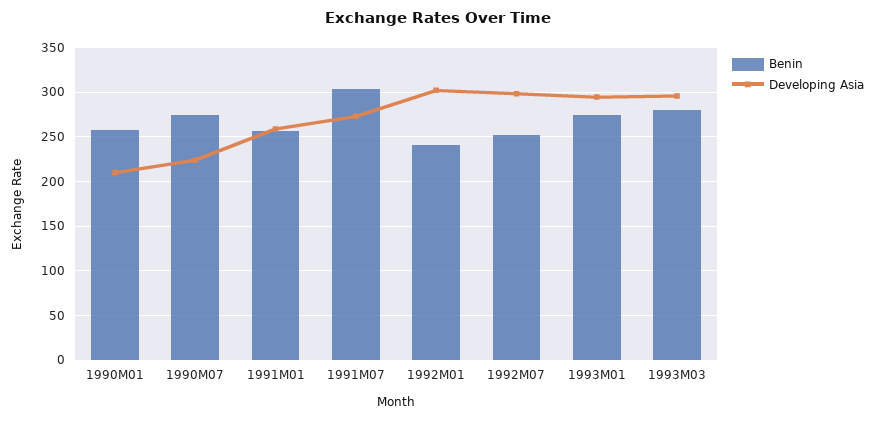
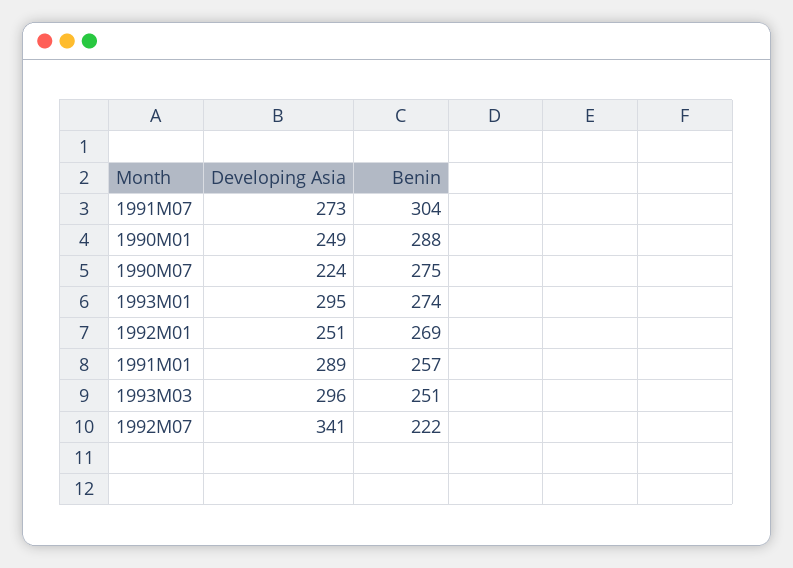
  {
    "Benin": {
-     "1990M01": 260,
+     "1990M01": 288,
      "1990M07": 275,
      "1991M01": 257,
      "1991M07": 304,
-     "1992M01": 240,
+     "1992M01": 269,
-     "1992M07": 250,
+     "1992M07": 222,
      "1993M01": 274,
-     "1993M03": 280
+     "1993M03": 251
    },
    "Developing Asia": {
-     "1990M01": 210,
+     "1990M01": 249,
      "1990M07": 224,
-     "1991M01": 260,
+     "1991M01": 289,
      "1991M07": 273,
-     "1992M01": 300,
+     "1992M01": 251,
-     "1992M07": 300,
+     "1992M07": 341,
      "1993M01": 295,
      "1993M03": 296
    }
  }

